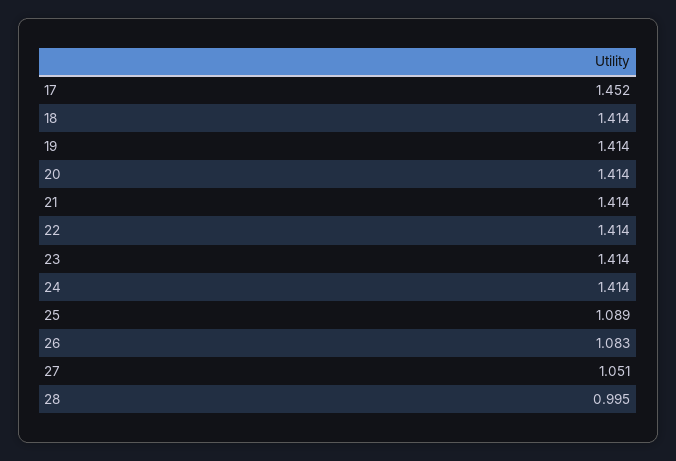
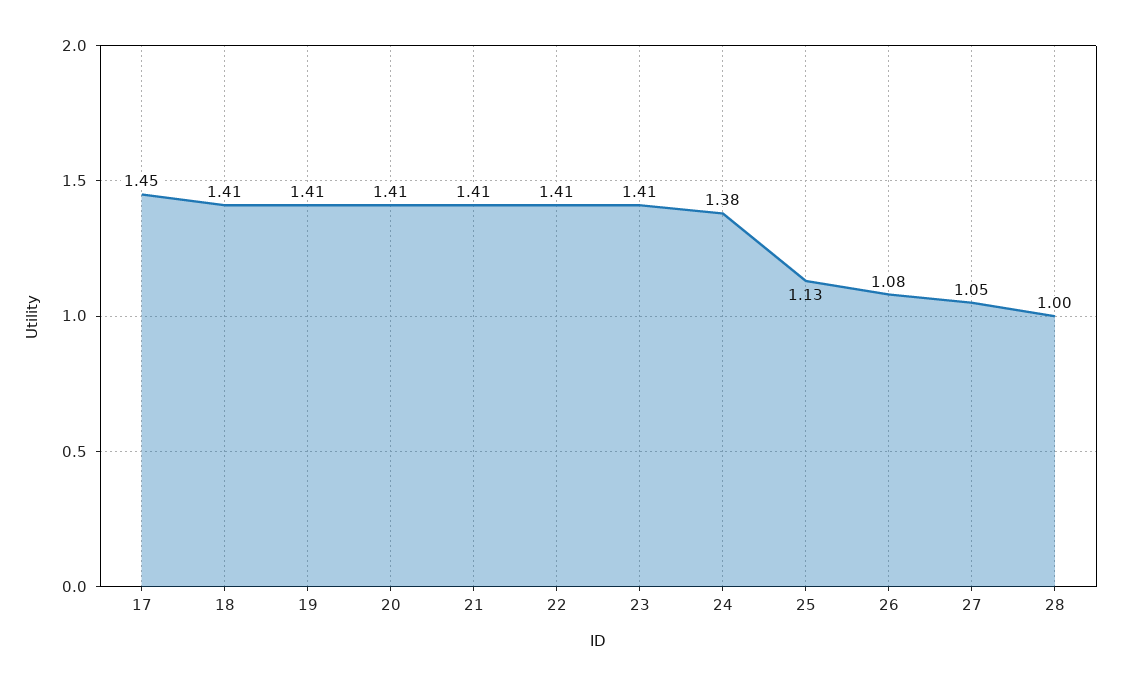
  {
    "17": 1.452,
    "18": 1.414,
    "19": 1.414,
    "20": 1.414,
    "21": 1.414,
    "22": 1.414,
    "23": 1.414,
-   "24": 1.414,
+   "24": 1.38,
-   "25": 1.089,
+   "25": 1.13,
    "26": 1.083,
    "27": 1.051,
    "28": 0.995
  }

